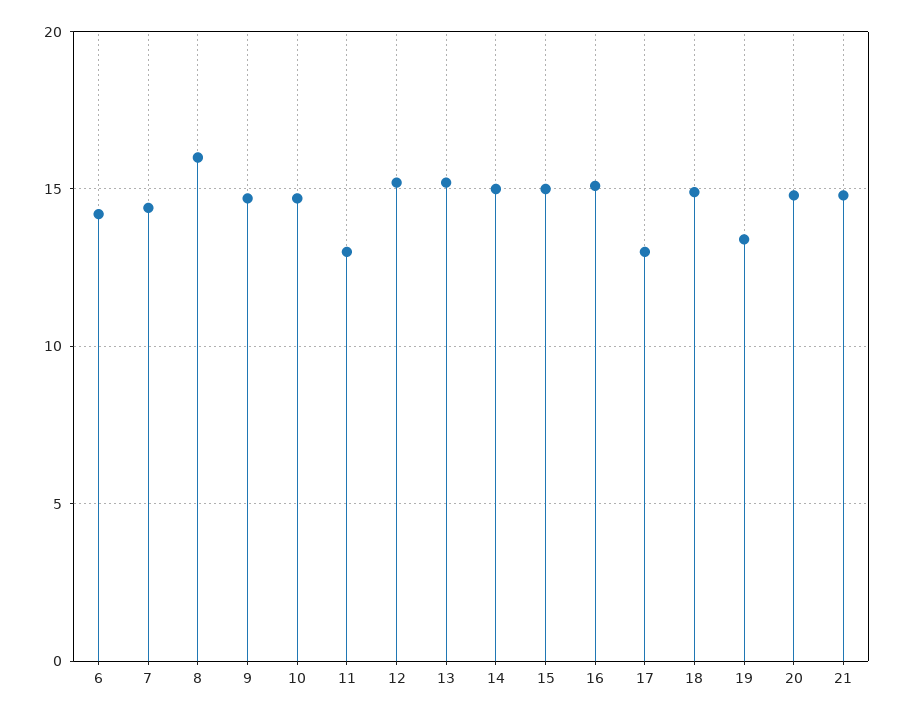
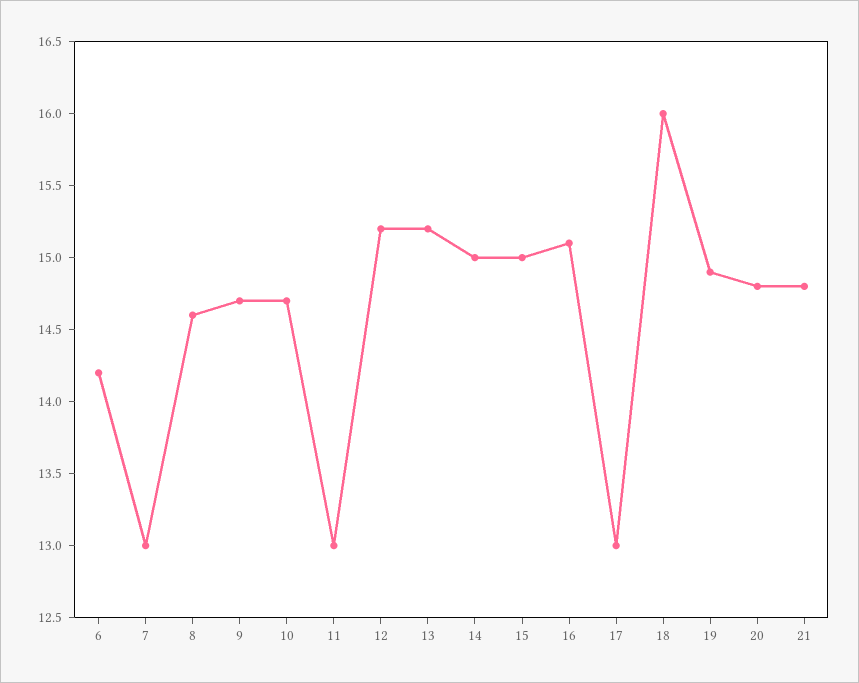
  {
    "6": 14.2,
-   "7": 14.5,
+   "7": 13,
-   "8": 16,
+   "8": 14.6,
    "9": 14.7,
    "10": 14.7,
    "11": 13,
    "12": 15.2,
    "13": 15.2,
    "14": 15,
    "15": 15,
    "16": 15.1,
    "17": 13,
-   "18": 15,
+   "18": 16,
-   "19": 13.5,
+   "19": 14.9,
    "20": 14.8,
    "21": 14.8
  }

